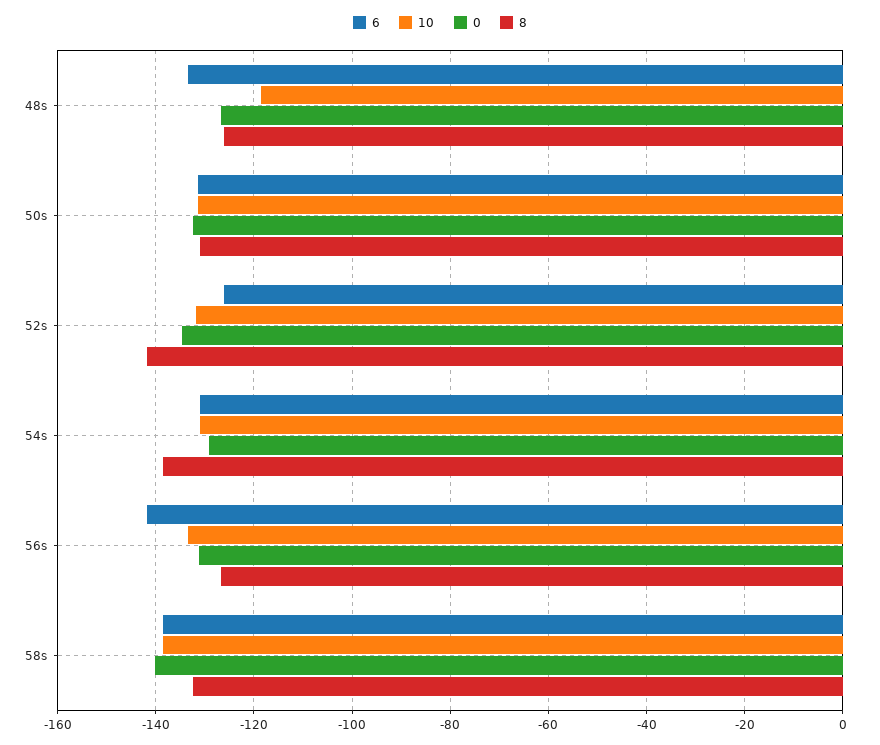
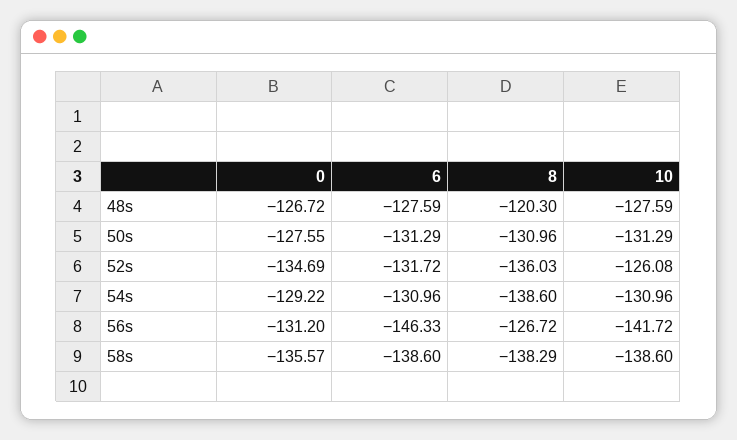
  {
    "6": {
-     "48s": -134,
+     "48s": -127.59,
      "50s": -131.29,
-     "52s": -126,
+     "52s": -131.72,
      "54s": -130.96,
-     "56s": -142,
+     "56s": -146.33,
      "58s": -138.6
    },
    "10": {
-     "48s": -118,
+     "48s": -127.59,
      "50s": -131.29,
-     "52s": -132,
+     "52s": -126.08,
      "54s": -130.96,
-     "56s": -134,
+     "56s": -141.72,
      "58s": -138.6
    },
    "0": {
      "48s": -126.72,
-     "50s": -132,
+     "50s": -127.55,
      "52s": -134.69,
      "54s": -129.22,
      "56s": -131.2,
-     "58s": -140
+     "58s": -135.57
    },
    "8": {
-     "48s": -126,
+     "48s": -120.3,
      "50s": -130.96,
-     "52s": -142,
+     "52s": -136.03,
      "54s": -138.6,
      "56s": -126.72,
-     "58s": -132
+     "58s": -138.29
    }
  }

